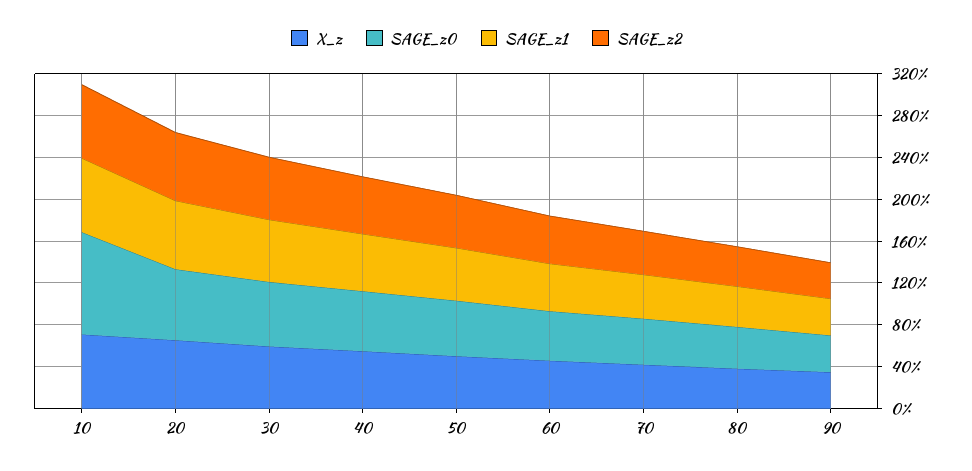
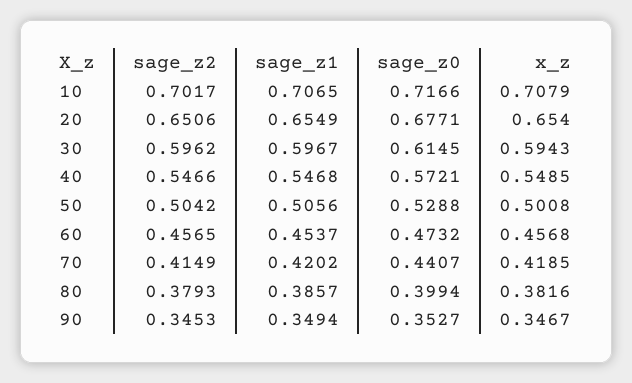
  {
    "X_z": {
      "10": 0.7079,
      "20": 0.654,
      "30": 0.5943,
      "40": 0.5485,
      "50": 0.5008,
      "60": 0.4568,
      "70": 0.4185,
      "80": 0.3816,
      "90": 0.3467
    },
    "SAGE_z0": {
-     "10": 1,
+     "10": 0.7166,
      "20": 0.6771,
      "30": 0.6145,
      "40": 0.5721,
      "50": 0.5288,
      "60": 0.4732,
      "70": 0.4407,
      "80": 0.3994,
      "90": 0.3527
    },
    "SAGE_z1": {
      "10": 0.7065,
      "20": 0.6549,
      "30": 0.5967,
      "40": 0.5468,
      "50": 0.5056,
      "60": 0.4537,
      "70": 0.4202,
      "80": 0.3857,
      "90": 0.3494
    },
    "SAGE_z2": {
      "10": 0.7017,
      "20": 0.6506,
      "30": 0.5962,
      "40": 0.5466,
      "50": 0.5042,
      "60": 0.4565,
      "70": 0.4149,
      "80": 0.3793,
      "90": 0.3453
    }
  }

